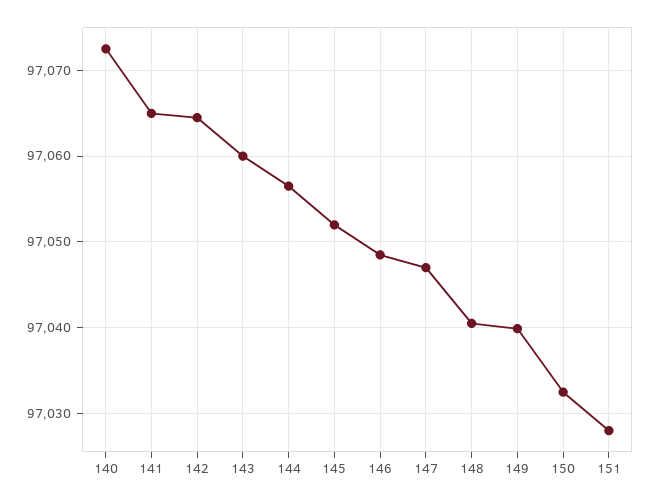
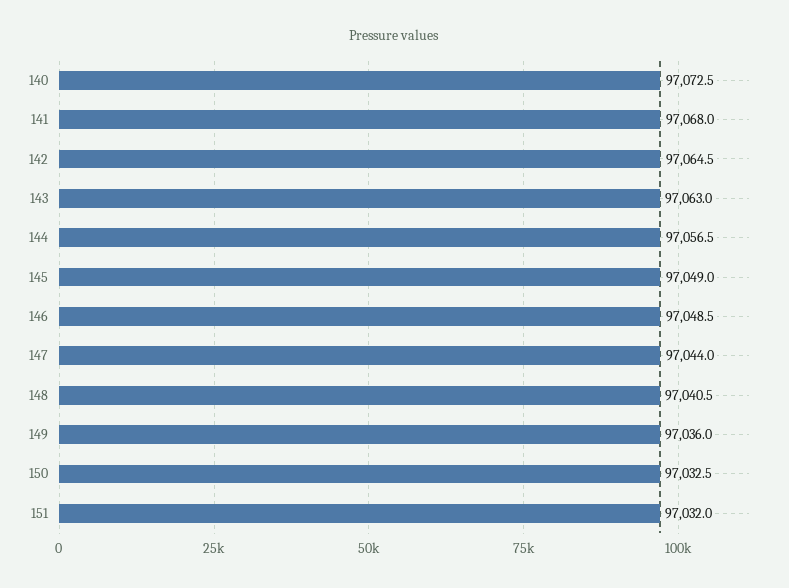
  {
    "140": 97072.5,
-   "141": 97065,
+   "141": 97068,
    "142": 97064.5,
-   "143": 97060,
+   "143": 97063,
    "144": 97056.5,
-   "145": 97052,
+   "145": 97049,
    "146": 97048.5,
-   "147": 97047,
+   "147": 97044,
    "148": 97040.5,
-   "149": 97040,
+   "149": 97036,
    "150": 97032.5,
-   "151": 97028
+   "151": 97032
  }

